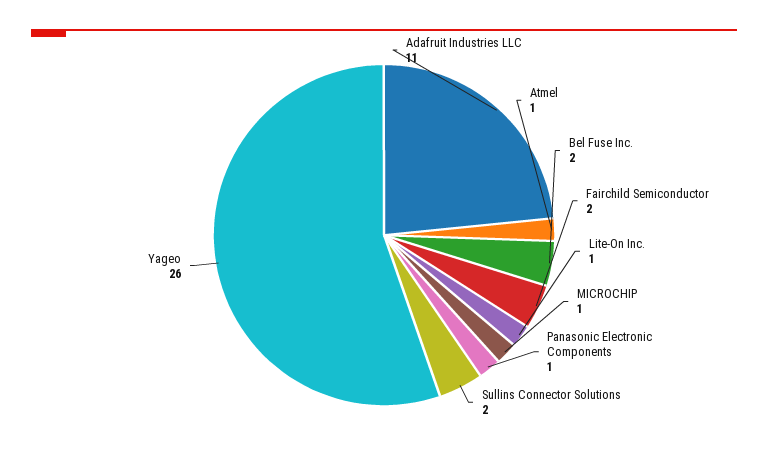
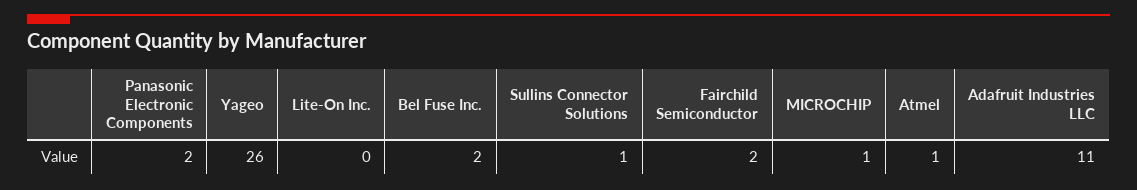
  {
    "Adafruit Industries LLC": 11,
    "Atmel": 1,
    "Bel Fuse Inc.": 2,
    "Fairchild Semiconductor": 2,
-   "Lite-On Inc.": 1,
+   "Lite-On Inc.": 0,
    "MICROCHIP": 1,
-   "Panasonic Electronic Components": 1,
+   "Panasonic Electronic Components": 2,
-   "Sullins Connector Solutions": 2,
+   "Sullins Connector Solutions": 1,
    "Yageo": 26
  }

